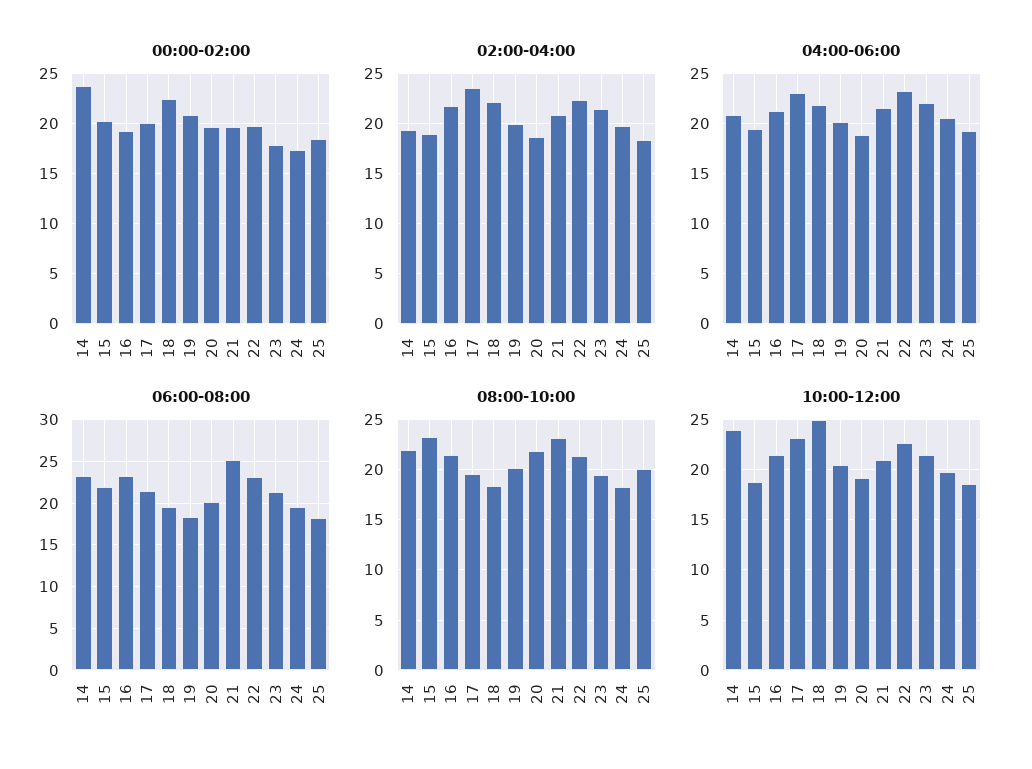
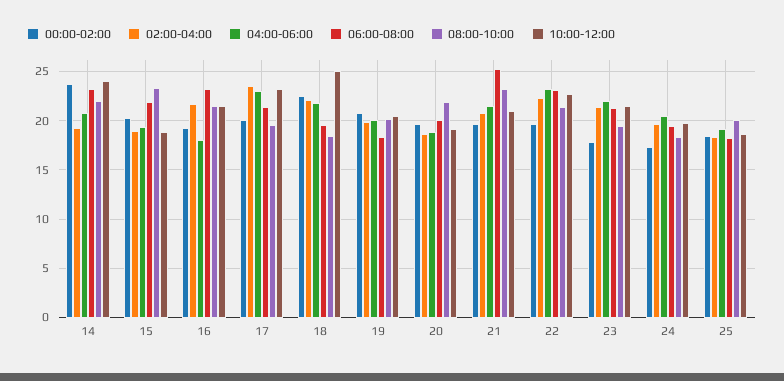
  {
    "00:00-02:00": {
      "14": 24,
      "15": 20,
      "16": 19,
      "17": 20,
      "18": 22,
      "19": 21,
      "20": 20,
      "21": 20,
      "22": 20,
      "23": 18,
      "24": 17,
      "25": 18
    },
    "02:00-04:00": {
      "14": 19,
      "15": 19,
      "16": 22,
      "17": 24,
      "18": 22,
      "19": 20,
      "20": 19,
      "21": 21,
      "22": 22,
      "23": 21,
      "24": 20,
      "25": 18
    },
    "04:00-06:00": {
      "14": 21,
      "15": 19,
-     "16": 21,
+     "16": 18,
      "17": 23,
      "18": 22,
      "19": 20,
      "20": 19,
      "21": 22,
      "22": 23,
      "23": 22,
      "24": 21,
      "25": 19
    },
    "06:00-08:00": {
      "14": 23,
      "15": 22,
      "16": 23,
      "17": 21,
      "18": 20,
      "19": 18,
      "20": 20,
      "21": 25,
      "22": 23,
      "23": 21,
      "24": 20,
      "25": 18
    },
    "08:00-10:00": {
      "14": 22,
      "15": 23,
      "16": 22,
      "17": 20,
      "18": 18,
      "19": 20,
      "20": 22,
      "21": 23,
      "22": 21,
      "23": 20,
      "24": 18,
      "25": 20
    },
    "10:00-12:00": {
      "14": 24,
      "15": 19,
      "16": 22,
      "17": 23,
      "18": 25,
      "19": 21,
      "20": 19,
      "21": 21,
      "22": 23,
      "23": 22,
      "24": 20,
      "25": 19
    }
  }

